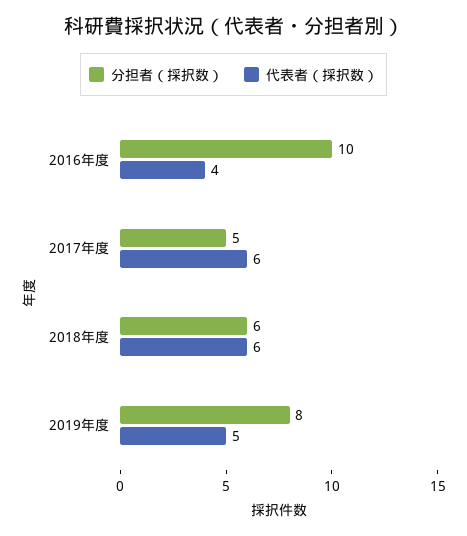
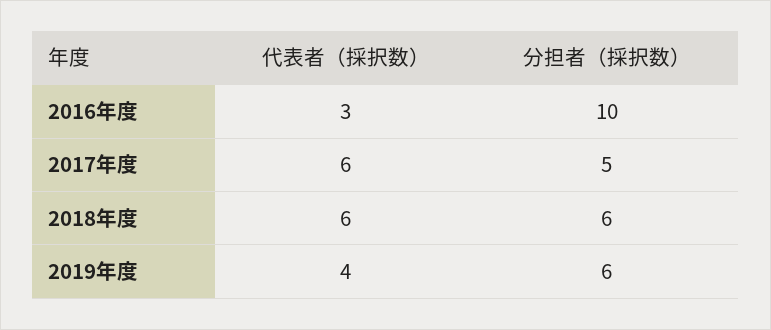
  {
    "分担者（採択数）": {
      "2016年度": 10,
      "2017年度": 5,
      "2018年度": 6,
-     "2019年度": 8
+     "2019年度": 6
    },
    "代表者（採択数）": {
-     "2016年度": 4,
+     "2016年度": 3,
      "2017年度": 6,
      "2018年度": 6,
-     "2019年度": 5
+     "2019年度": 4
    }
  }

